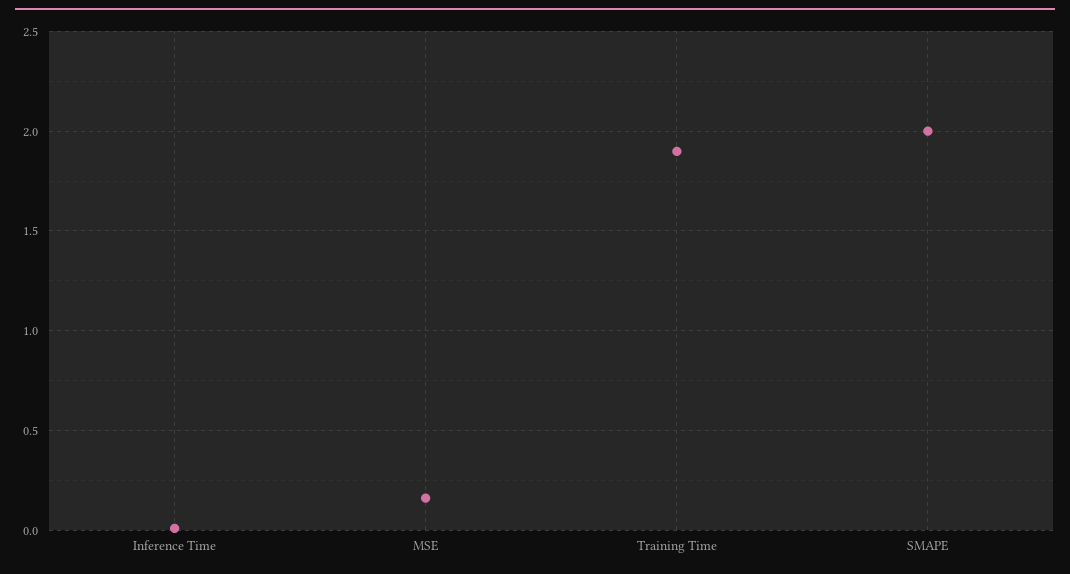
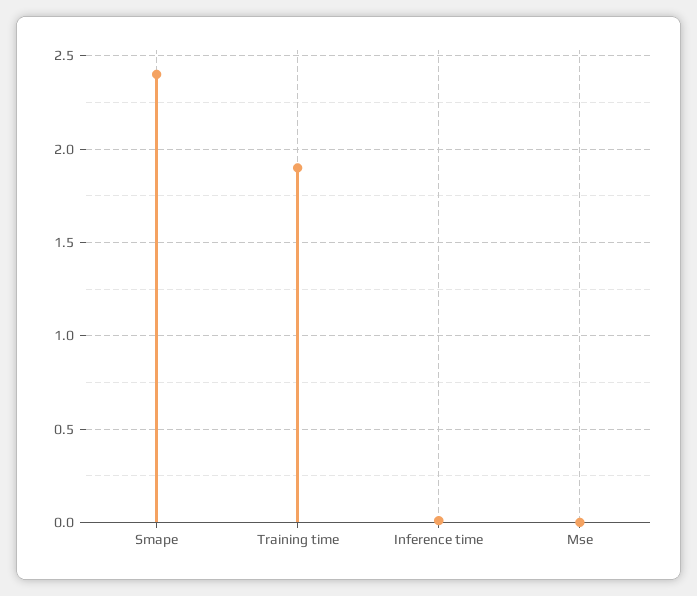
  {
    "Inference Time": 0,
-   "MSE": 0.15,
+   "MSE": 0,
    "Training Time": 1.9,
-   "SMAPE": 2
+   "SMAPE": 2.4
  }

